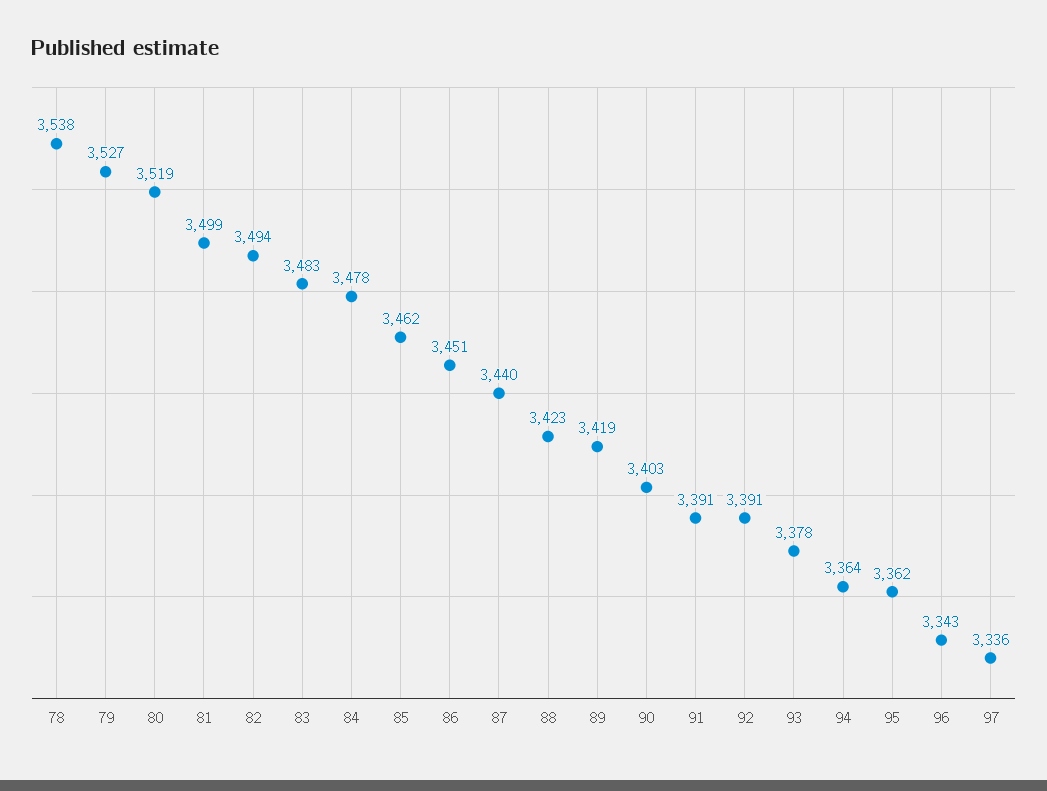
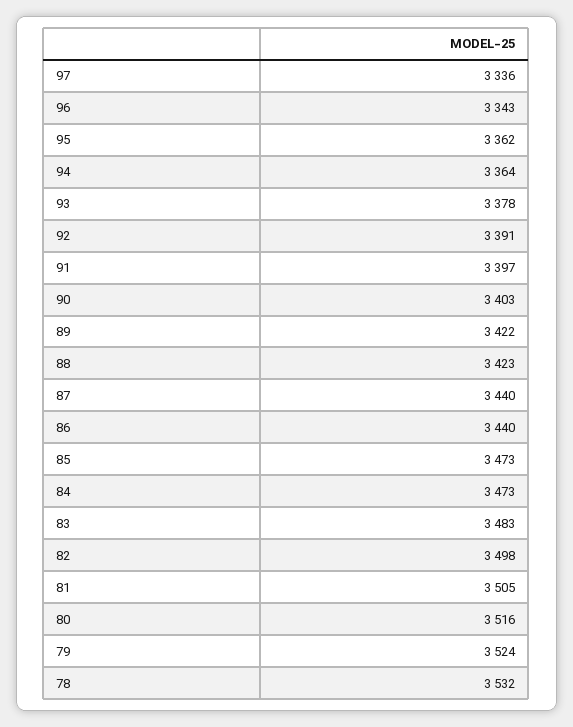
  {
-   "78": 3538,
+   "78": 3532,
-   "79": 3527,
+   "79": 3524,
-   "80": 3519,
+   "80": 3516,
-   "81": 3499,
+   "81": 3505,
-   "82": 3494,
+   "82": 3498,
    "83": 3483,
-   "84": 3478,
+   "84": 3473,
-   "85": 3462,
+   "85": 3473,
-   "86": 3451,
+   "86": 3440,
    "87": 3440,
    "88": 3423,
-   "89": 3419,
+   "89": 3422,
    "90": 3403,
-   "91": 3391,
+   "91": 3397,
    "92": 3391,
    "93": 3378,
    "94": 3364,
    "95": 3362,
    "96": 3343,
    "97": 3336
  }

